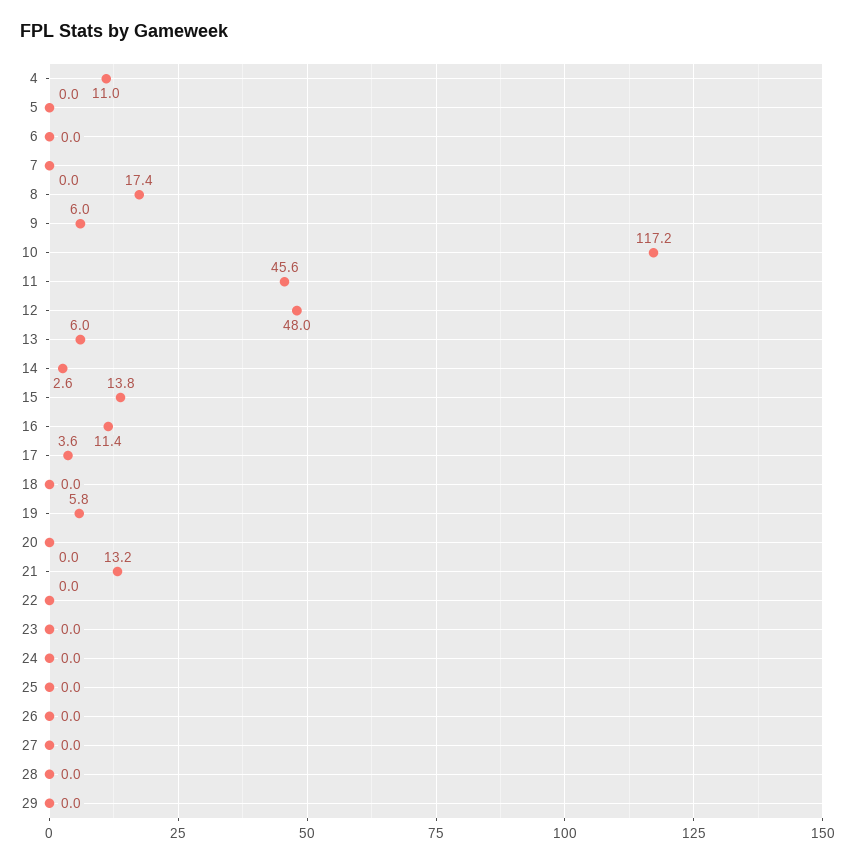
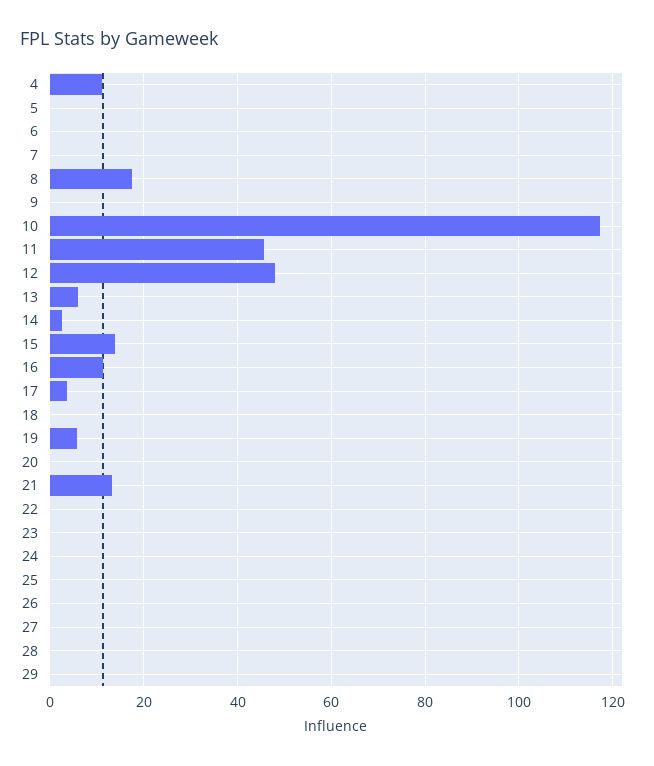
  {
    "4": 11,
    "5": 0,
    "6": 0,
    "7": 0,
    "8": 17.4,
-   "9": 6,
+   "9": 0,
    "10": 117.2,
    "11": 45.6,
    "12": 48,
    "13": 6,
    "14": 2.6,
    "15": 13.8,
    "16": 11.4,
    "17": 3.6,
    "18": 0,
    "19": 5.8,
    "20": 0,
    "21": 13.2,
    "22": 0,
    "23": 0,
    "24": 0,
    "25": 0,
    "26": 0,
    "27": 0,
    "28": 0,
    "29": 0
  }

